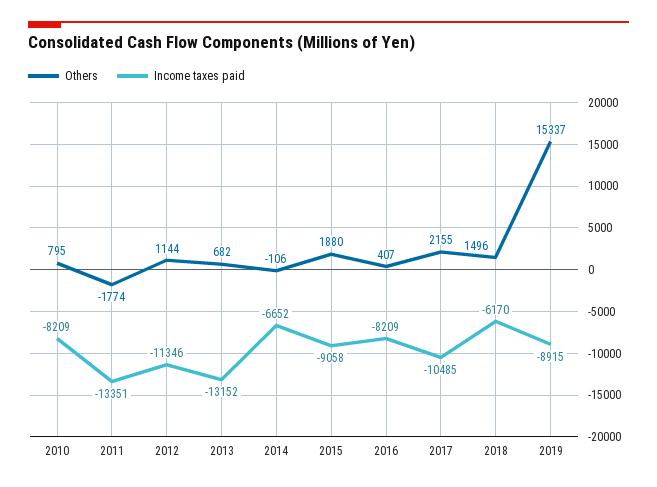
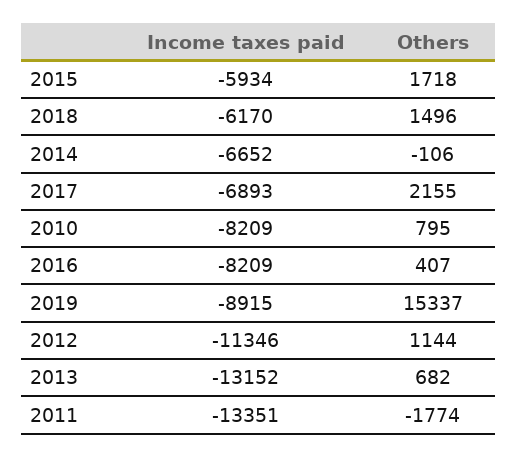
  {
    "Others": {
      "2010": 795,
      "2011": -1774,
      "2012": 1144,
      "2013": 682,
      "2014": -106,
-     "2015": 1880,
+     "2015": 1718,
      "2016": 407,
      "2017": 2155,
      "2018": 1496,
      "2019": 15337
    },
    "Income taxes paid": {
      "2010": -8209,
      "2011": -13351,
      "2012": -11346,
      "2013": -13152,
      "2014": -6652,
-     "2015": -9058,
+     "2015": -5934,
      "2016": -8209,
-     "2017": -10485,
+     "2017": -6893,
      "2018": -6170,
      "2019": -8915
    }
  }

